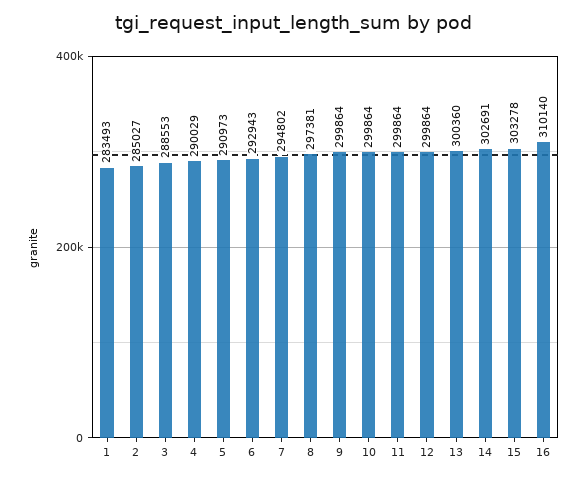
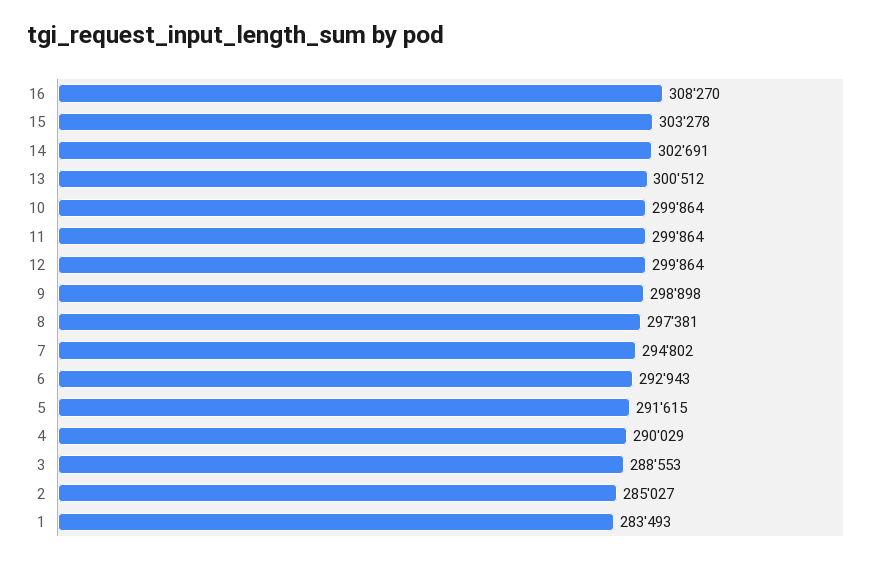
  {
    "1": 283493,
    "2": 285027,
    "3": 288553,
    "4": 290029,
-   "5": 290973,
+   "5": 291615,
    "6": 292943,
    "7": 294802,
    "8": 297381,
-   "9": 299864,
+   "9": 298898,
    "10": 299864,
    "11": 299864,
    "12": 299864,
-   "13": 300360,
+   "13": 300512,
    "14": 302691,
    "15": 303278,
-   "16": 310140
+   "16": 308270
  }

